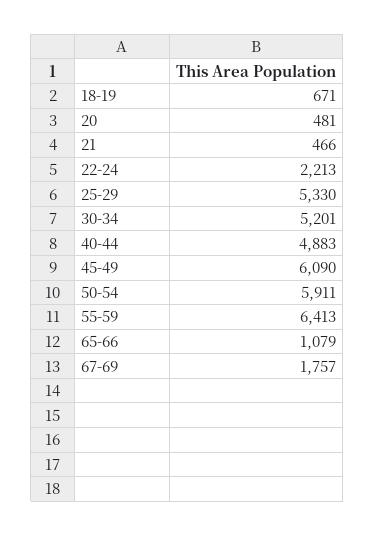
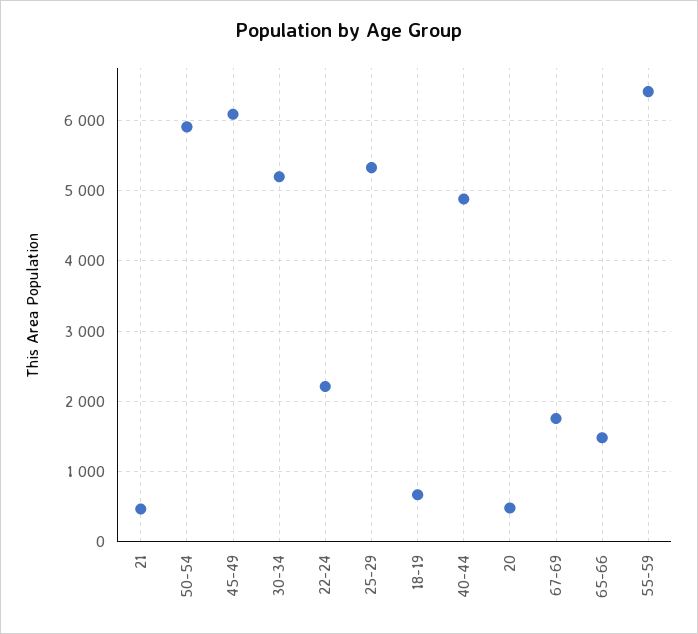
  {
    "18-19": 671,
    "20": 481,
    "21": 466,
    "22-24": 2213,
    "25-29": 5330,
    "30-34": 5201,
    "40-44": 4883,
    "45-49": 6090,
    "50-54": 5911,
    "55-59": 6413,
-   "65-66": 1079,
+   "65-66": 1500,
    "67-69": 1757
  }

